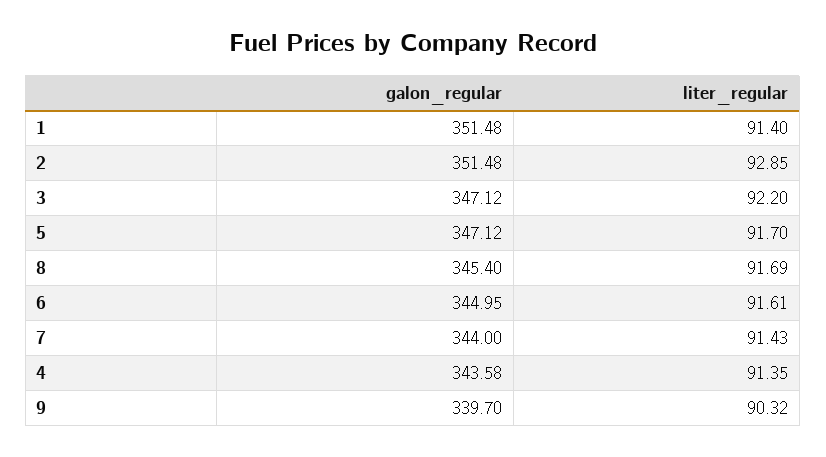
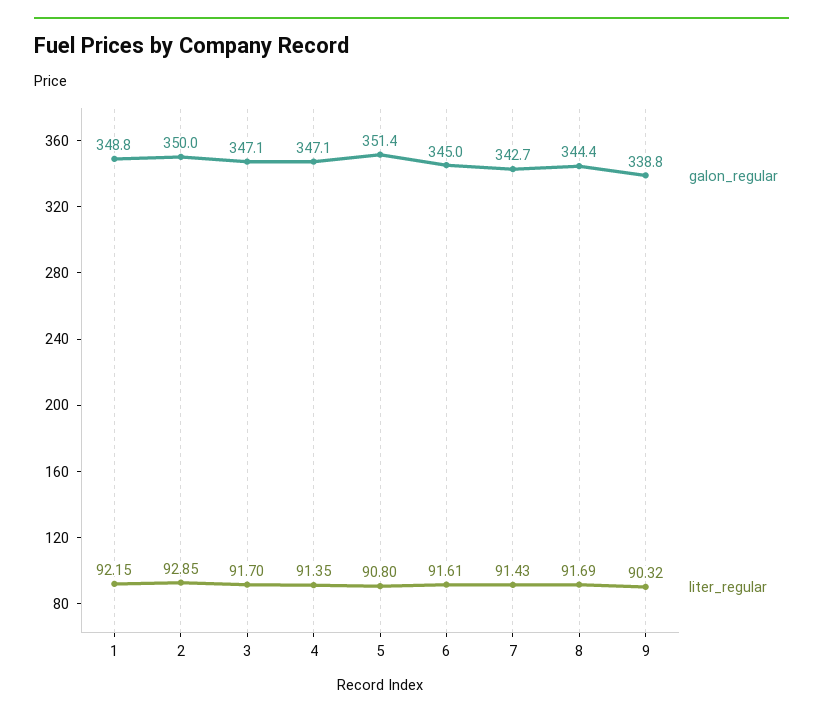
  {
    "galon_regular": {
-     "1": 351.48,
+     "1": 348.8,
-     "2": 351.48,
+     "2": 350,
      "3": 347.12,
-     "5": 347.12,
+     "5": 351.4,
-     "8": 345.4,
+     "8": 344.4,
      "6": 344.95,
-     "7": 344,
+     "7": 342.7,
-     "4": 343.58,
+     "4": 347.1,
-     "9": 339.7
+     "9": 338.8
    },
    "liter_regular": {
-     "1": 91.4,
+     "1": 92.15,
      "2": 92.85,
-     "3": 92.2,
+     "3": 91.7,
-     "5": 91.7,
+     "5": 90.8,
      "8": 91.69,
      "6": 91.61,
      "7": 91.43,
      "4": 91.35,
      "9": 90.32
    }
  }

